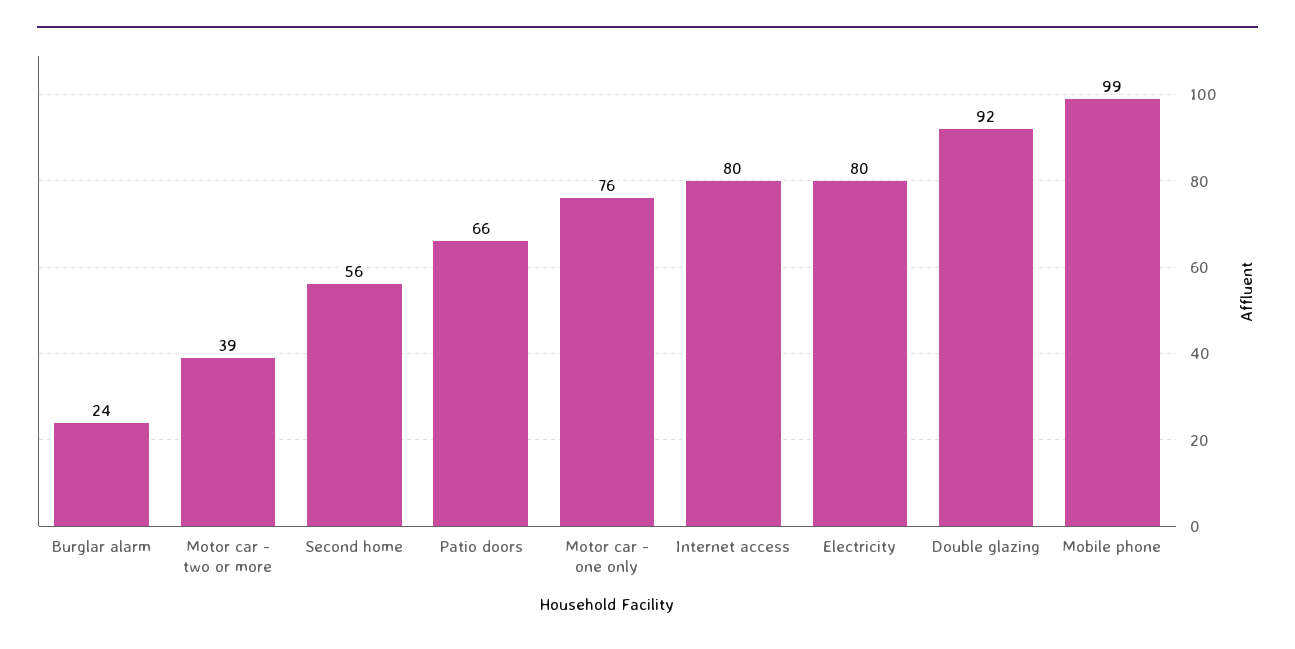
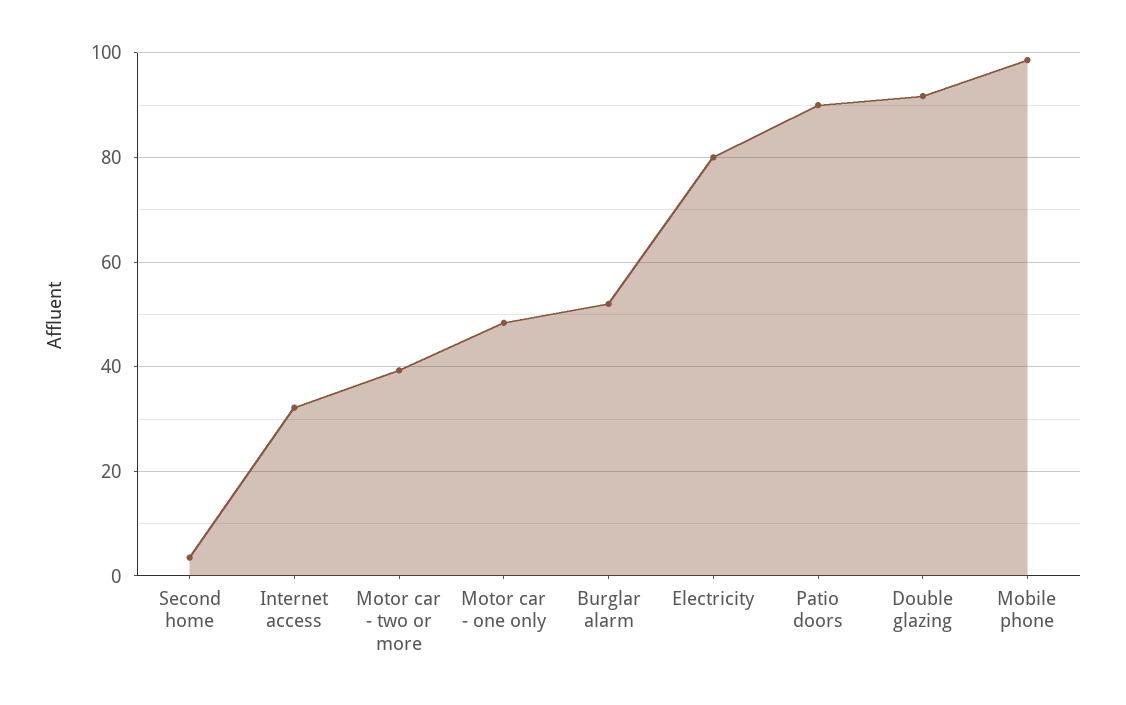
  {
-   "Burglar alarm": 24,
+   "Burglar alarm": 52,
    "Motor car - two or more": 39,
-   "Second home": 56,
+   "Second home": 4,
-   "Patio doors": 66,
+   "Patio doors": 90,
-   "Motor car - one only": 76,
+   "Motor car - one only": 48,
-   "Internet access": 80,
+   "Internet access": 32,
    "Electricity": 80,
    "Double glazing": 92,
    "Mobile phone": 99
  }

